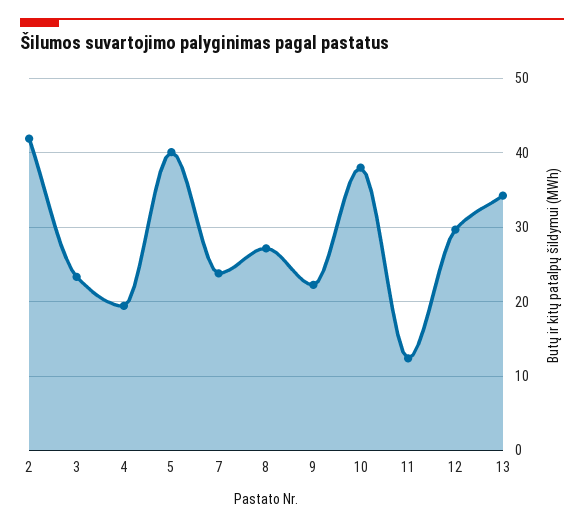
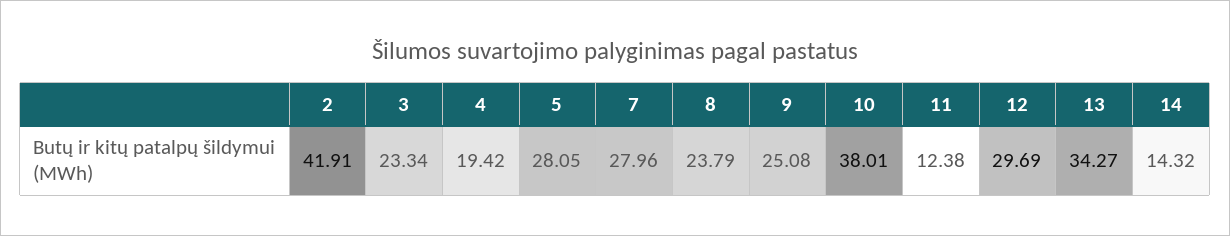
  {
    "2": 41.91,
    "3": 23.34,
    "4": 19.42,
-   "5": 40,
+   "5": 28.05,
-   "7": 24,
+   "7": 27.96,
-   "8": 27,
+   "8": 23.79,
-   "9": 22,
+   "9": 25.08,
    "10": 38.01,
    "11": 12.38,
    "12": 29.69,
-   "13": 34.27
+   "13": 34.27,
+   "14": 14.32
  }

